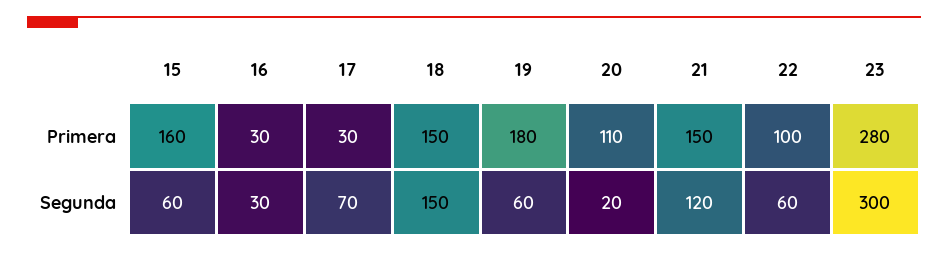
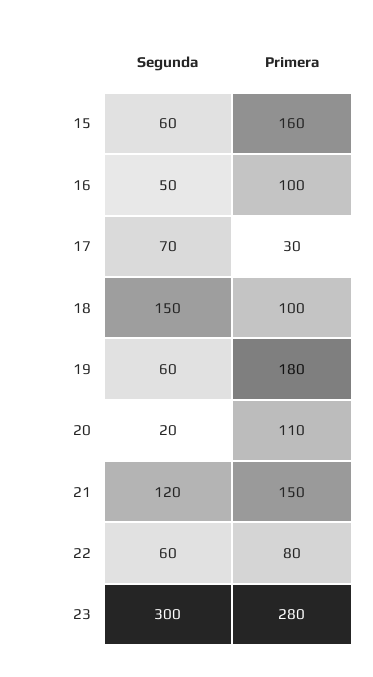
  {
    "15": {
      "Primera": 160,
      "Segunda": 60
    },
    "16": {
-     "Primera": 30,
+     "Primera": 100,
-     "Segunda": 30
+     "Segunda": 50
    },
    "17": {
      "Primera": 30,
      "Segunda": 70
    },
    "18": {
-     "Primera": 150,
+     "Primera": 100,
      "Segunda": 150
    },
    "19": {
      "Primera": 180,
      "Segunda": 60
    },
    "20": {
      "Primera": 110,
      "Segunda": 20
    },
    "21": {
      "Primera": 150,
      "Segunda": 120
    },
    "22": {
-     "Primera": 100,
+     "Primera": 80,
      "Segunda": 60
    },
    "23": {
      "Primera": 280,
      "Segunda": 300
    }
  }

